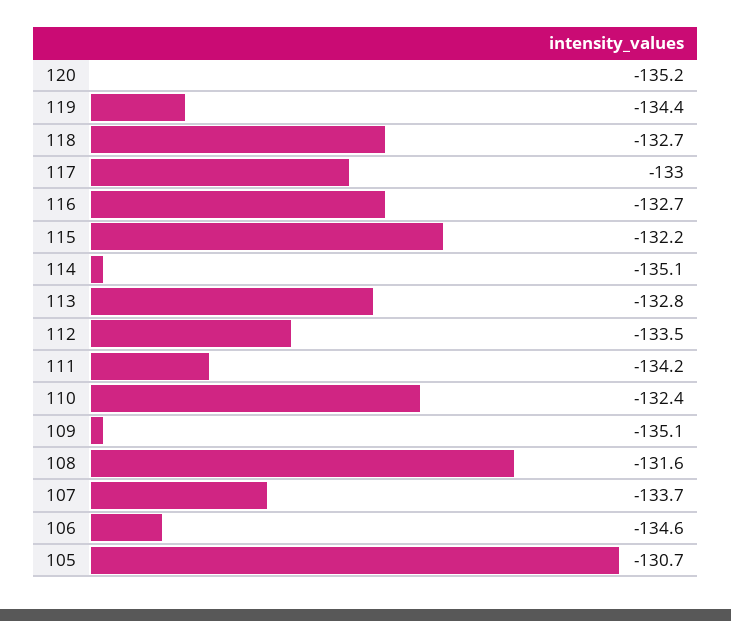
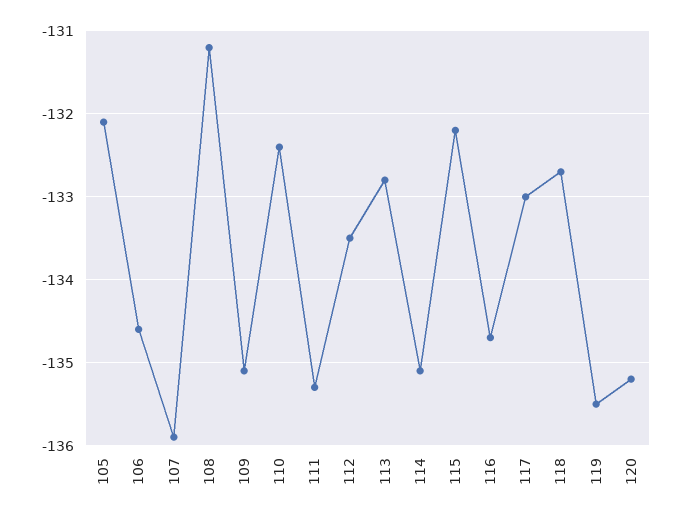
  {
    "120": -135.2,
-   "119": -134.4,
+   "119": -135.5,
    "118": -132.7,
    "117": -133,
-   "116": -132.7,
+   "116": -134.7,
    "115": -132.2,
    "114": -135.1,
    "113": -132.8,
    "112": -133.5,
-   "111": -134.2,
+   "111": -135.3,
    "110": -132.4,
    "109": -135.1,
-   "108": -131.6,
+   "108": -131.2,
-   "107": -133.7,
+   "107": -135.9,
    "106": -134.6,
-   "105": -130.7
+   "105": -132.1
  }

